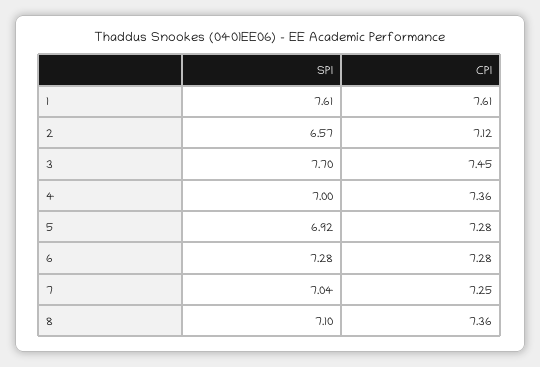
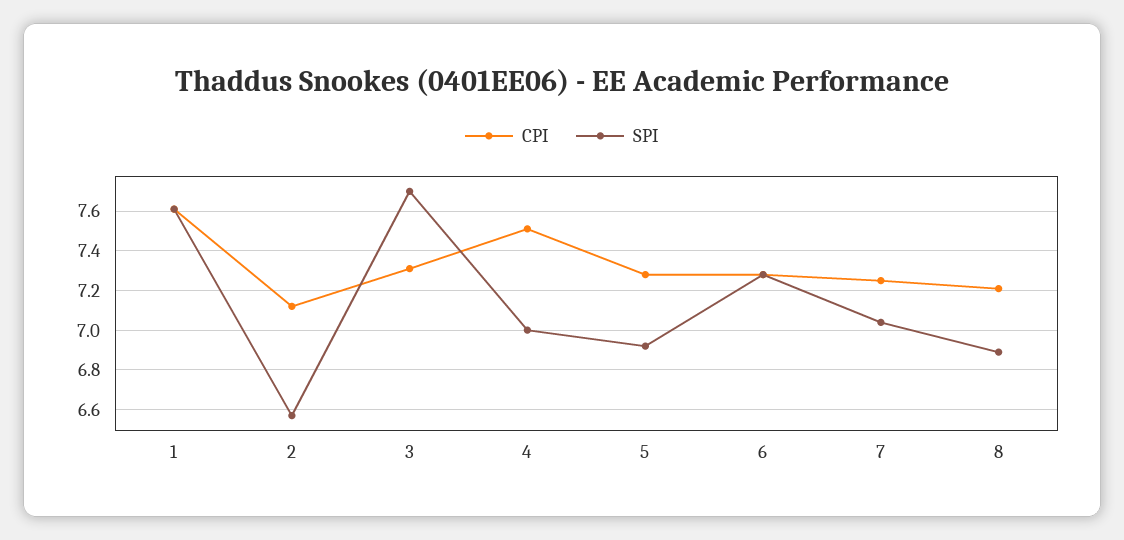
  {
    "SPI": {
      "1": 7.61,
      "2": 6.57,
      "3": 7.7,
      "4": 7,
      "5": 6.92,
      "6": 7.28,
      "7": 7.04,
-     "8": 7.1
+     "8": 6.9
    },
    "CPI": {
      "1": 7.61,
      "2": 7.12,
-     "3": 7.45,
+     "3": 7.3,
-     "4": 7.36,
+     "4": 7.5,
      "5": 7.28,
      "6": 7.28,
      "7": 7.25,
-     "8": 7.36
+     "8": 7.2
    }
  }

